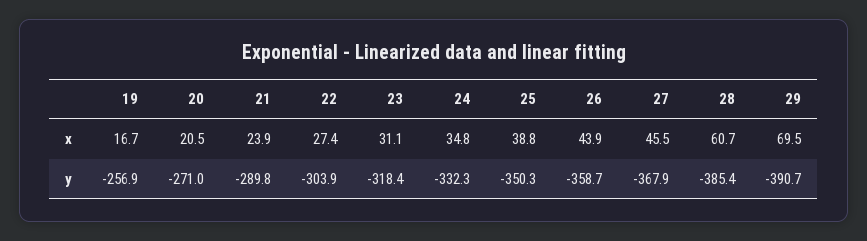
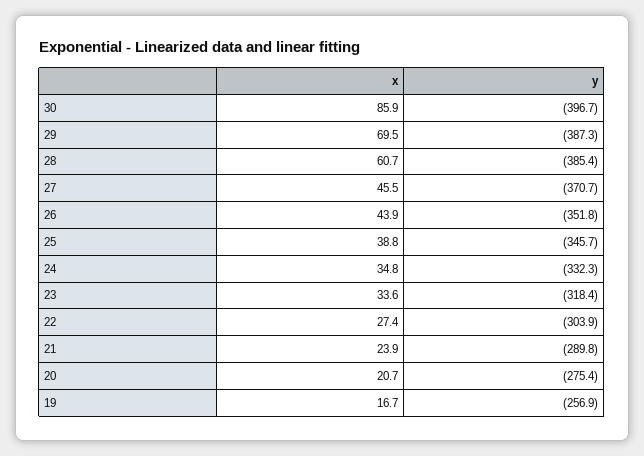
  {
    "19": {
      "x": 16.7,
      "y": -256.9
    },
    "20": {
-     "x": 20.5,
+     "x": 20.7,
-     "y": -271
+     "y": -275.4
    },
    "21": {
      "x": 23.9,
      "y": -289.8
    },
    "22": {
      "x": 27.4,
      "y": -303.9
    },
    "23": {
-     "x": 31.1,
+     "x": 33.6,
      "y": -318.4
    },
    "24": {
      "x": 34.8,
      "y": -332.3
    },
    "25": {
      "x": 38.8,
-     "y": -350.3
+     "y": -345.7
    },
    "26": {
      "x": 43.9,
-     "y": -358.7
+     "y": -351.8
    },
    "27": {
      "x": 45.5,
-     "y": -367.9
+     "y": -370.7
    },
    "28": {
      "x": 60.7,
      "y": -385.4
    },
    "29": {
      "x": 69.5,
-     "y": -390.7
+     "y": -387.3
-   }
+   },
+   "30": {
+     "x": 85.9,
+     "y": -396.7
+   }
  }

